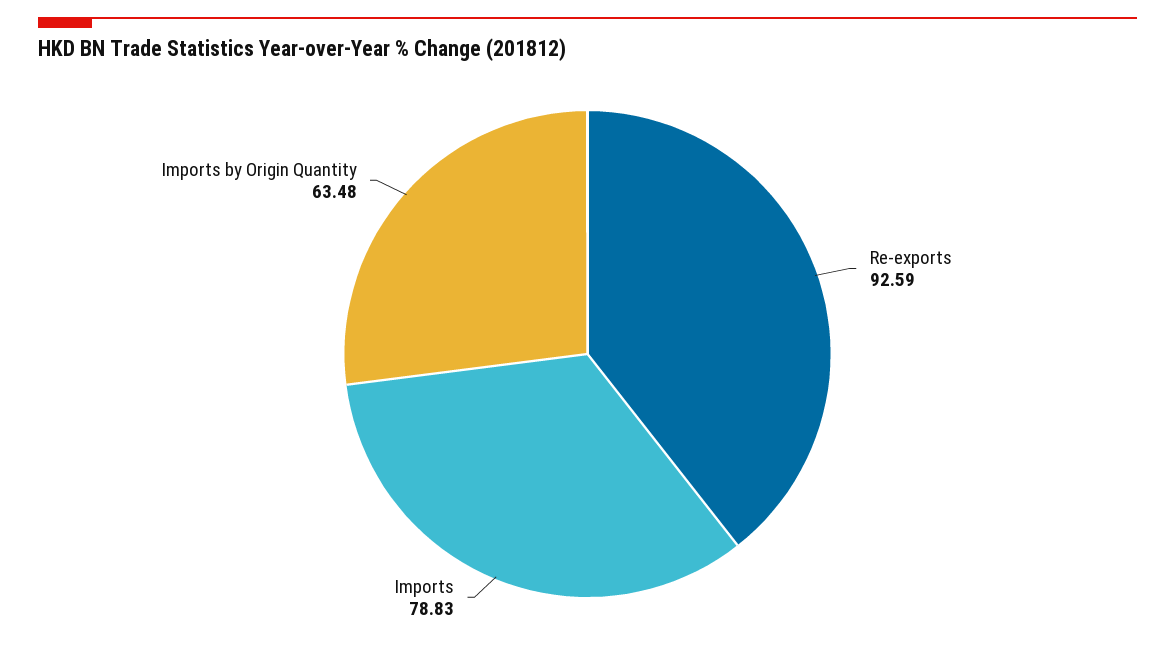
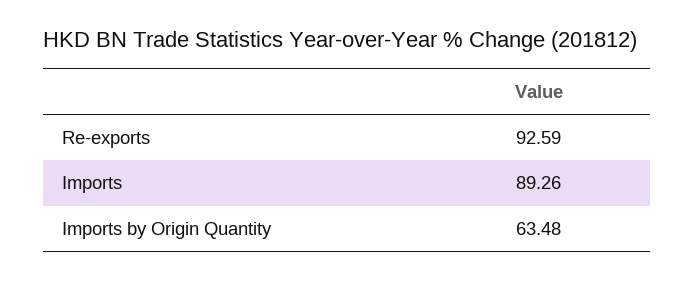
  {
    "Re-exports": 92.59,
-   "Imports": 78.83,
+   "Imports": 89.26,
    "Imports by Origin Quantity": 63.48
  }

